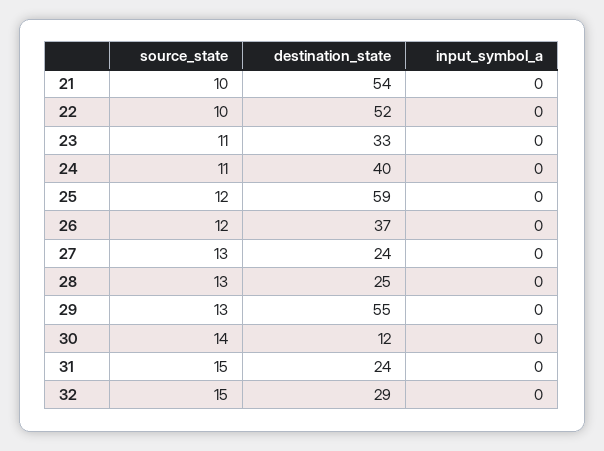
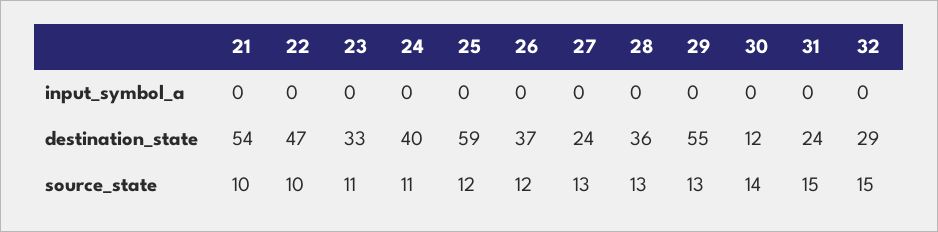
  {
    "source_state": {
      "21": 10,
      "22": 10,
      "23": 11,
      "24": 11,
      "25": 12,
      "26": 12,
      "27": 13,
      "28": 13,
      "29": 13,
      "30": 14,
      "31": 15,
      "32": 15
    },
    "destination_state": {
      "21": 54,
-     "22": 52,
+     "22": 47,
      "23": 33,
      "24": 40,
      "25": 59,
      "26": 37,
      "27": 24,
-     "28": 25,
+     "28": 36,
      "29": 55,
      "30": 12,
      "31": 24,
      "32": 29
    },
    "input_symbol_a": {
      "21": 0,
      "22": 0,
      "23": 0,
      "24": 0,
      "25": 0,
      "26": 0,
      "27": 0,
      "28": 0,
      "29": 0,
      "30": 0,
      "31": 0,
      "32": 0
    }
  }

